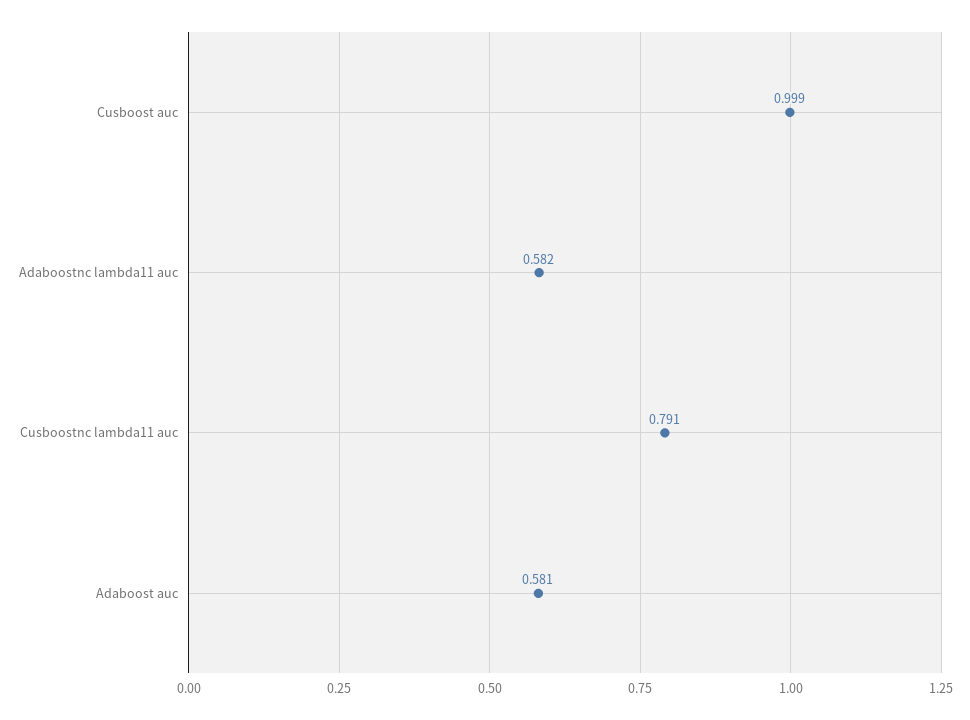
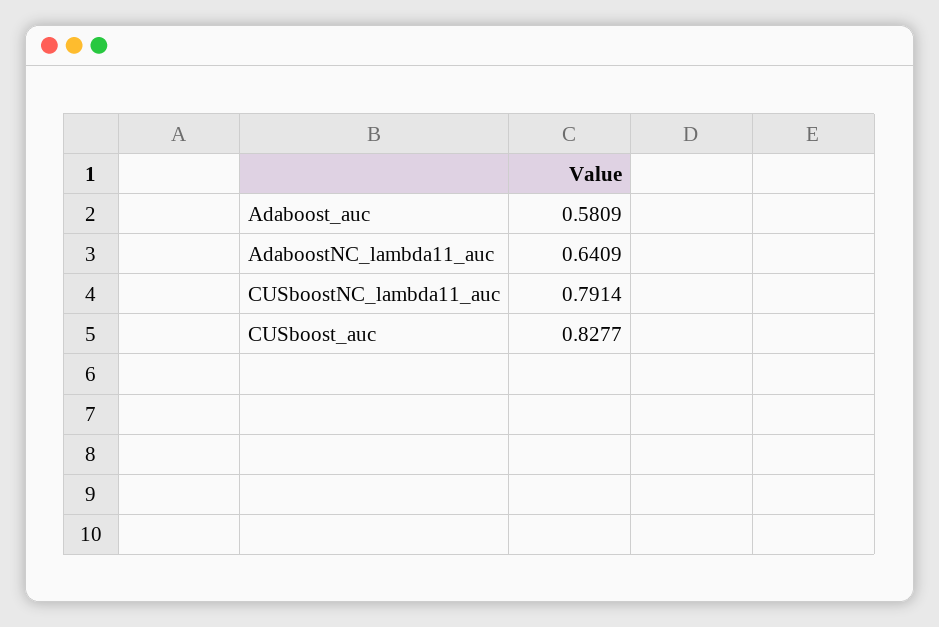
  {
-   "Cusboost auc": 0.999,
+   "Cusboost auc": 0.8277,
-   "Adaboostnc lambda11 auc": 0.582,
+   "Adaboostnc lambda11 auc": 0.6409,
    "Cusboostnc lambda11 auc": 0.7914,
    "Adaboost auc": 0.5809
  }

